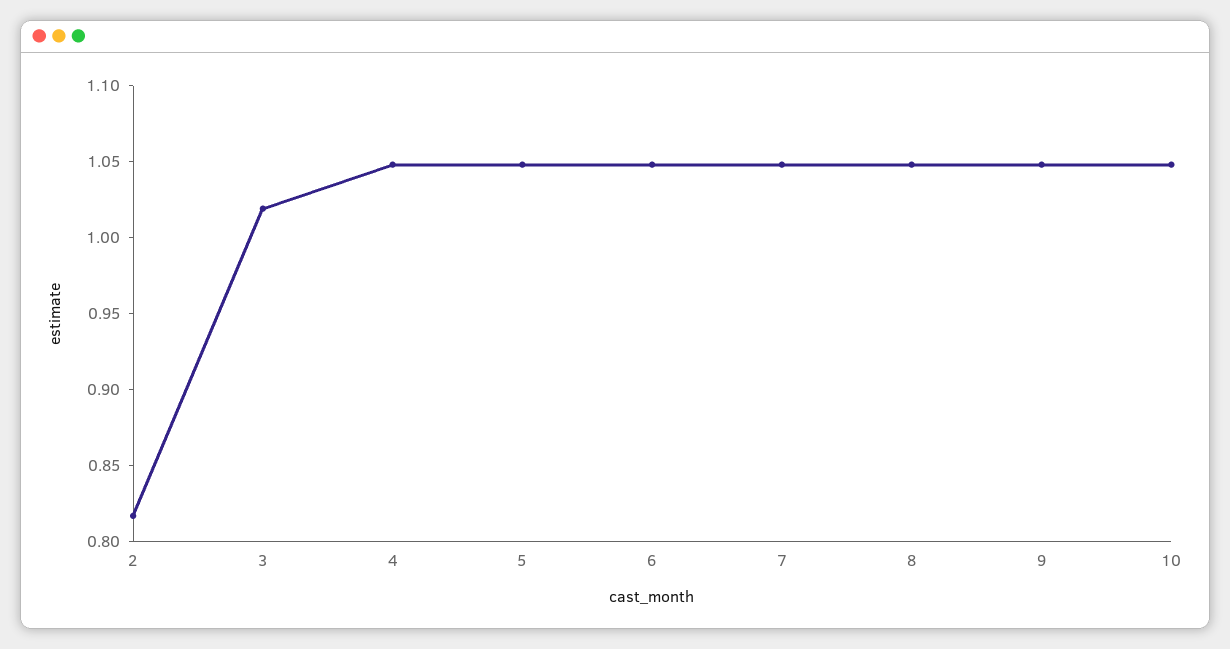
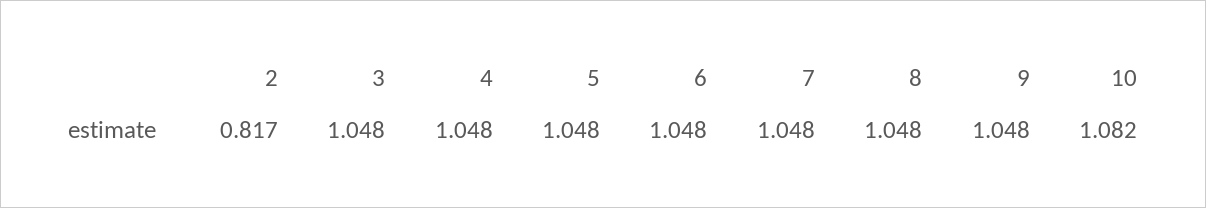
  {
    "2": 0.817,
-   "3": 1.02,
+   "3": 1.048,
    "4": 1.048,
    "5": 1.048,
    "6": 1.048,
    "7": 1.048,
    "8": 1.048,
    "9": 1.048,
-   "10": 1.05
+   "10": 1.082
  }

